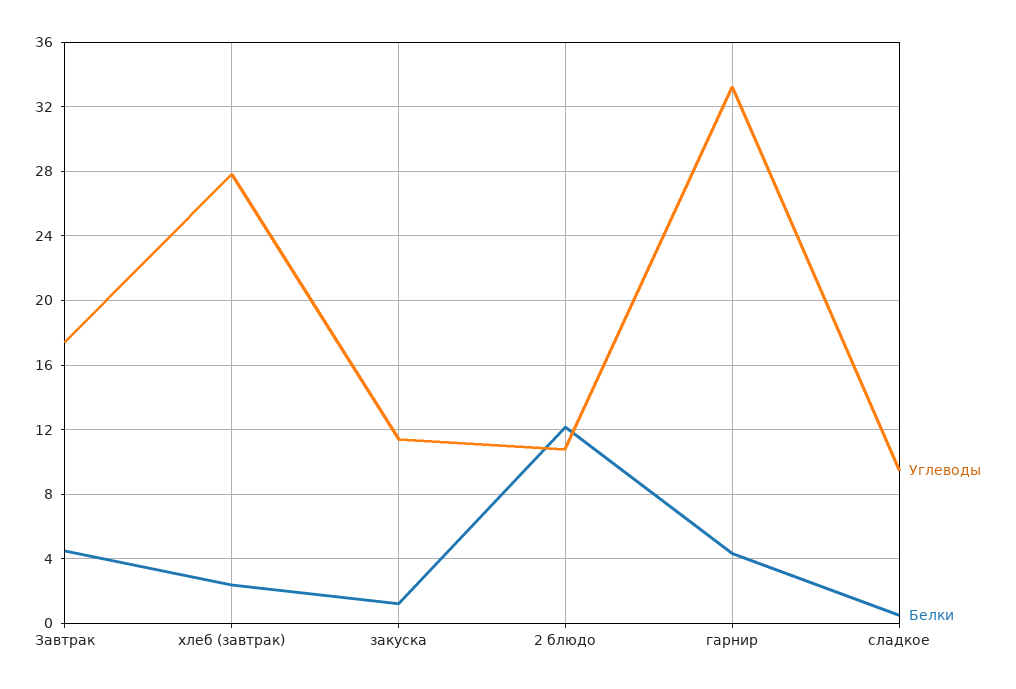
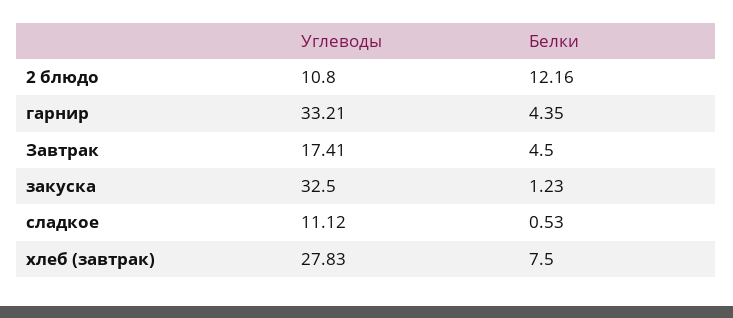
  {
    "Углеводы": {
      "Завтрак": 17.41,
      "хлеб (завтрак)": 27.83,
-     "закуска": 11.5,
+     "закуска": 32.5,
      "2 блюдо": 10.8,
      "гарнир": 33.21,
-     "сладкое": 9.5
+     "сладкое": 11.12
    },
    "Белки": {
      "Завтрак": 4.5,
-     "хлеб (завтрак)": 2.5,
+     "хлеб (завтрак)": 7.5,
      "закуска": 1.23,
      "2 блюдо": 12.16,
      "гарнир": 4.35,
      "сладкое": 0.53
    }
  }

